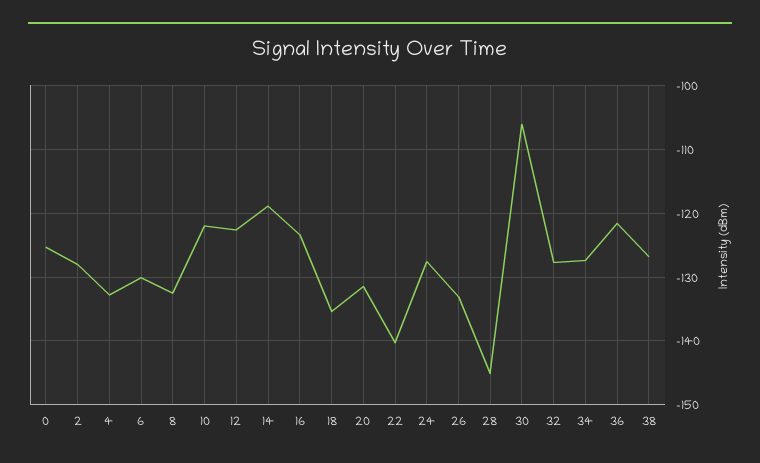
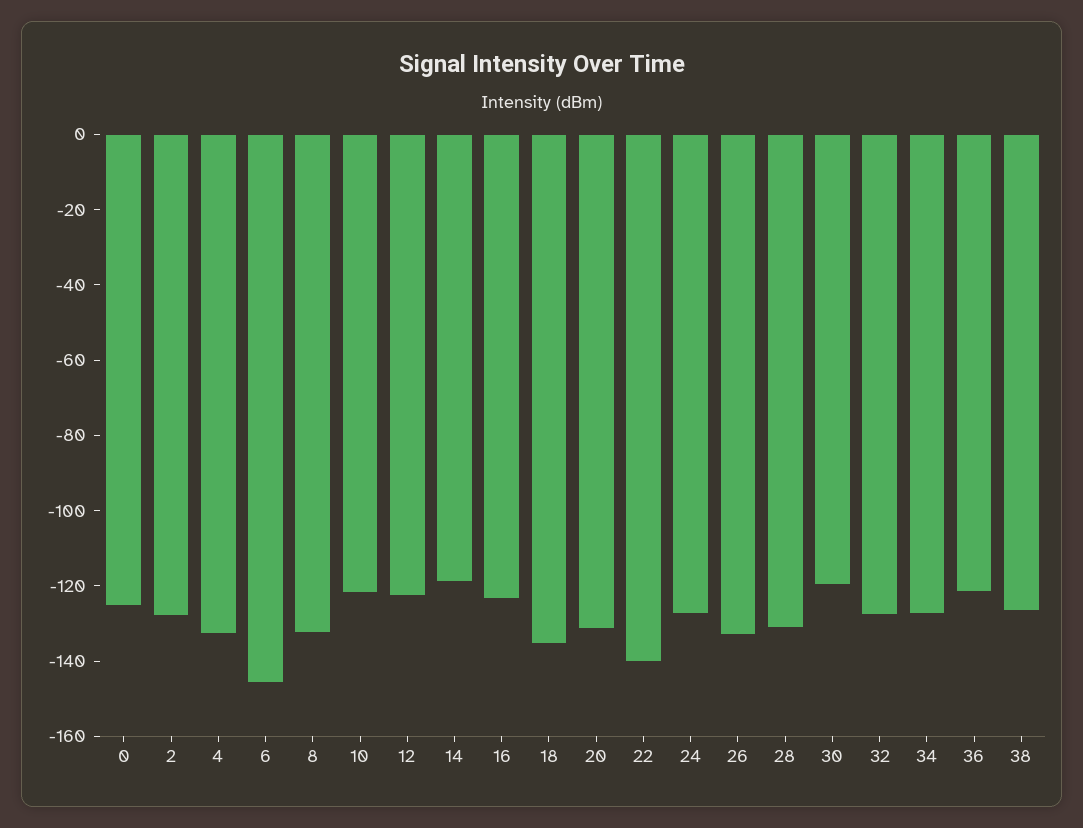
  {
    "0": -125,
    "2": -128,
    "4": -133,
-   "6": -130,
+   "6": -145,
    "8": -133,
    "10": -122,
    "12": -123,
    "14": -119,
    "16": -123,
    "18": -135,
    "20": -132,
    "22": -140,
    "24": -128,
    "26": -133,
-   "28": -145,
+   "28": -130,
-   "30": -106,
+   "30": -120,
    "32": -128,
    "34": -127,
    "36": -122,
    "38": -127
  }

